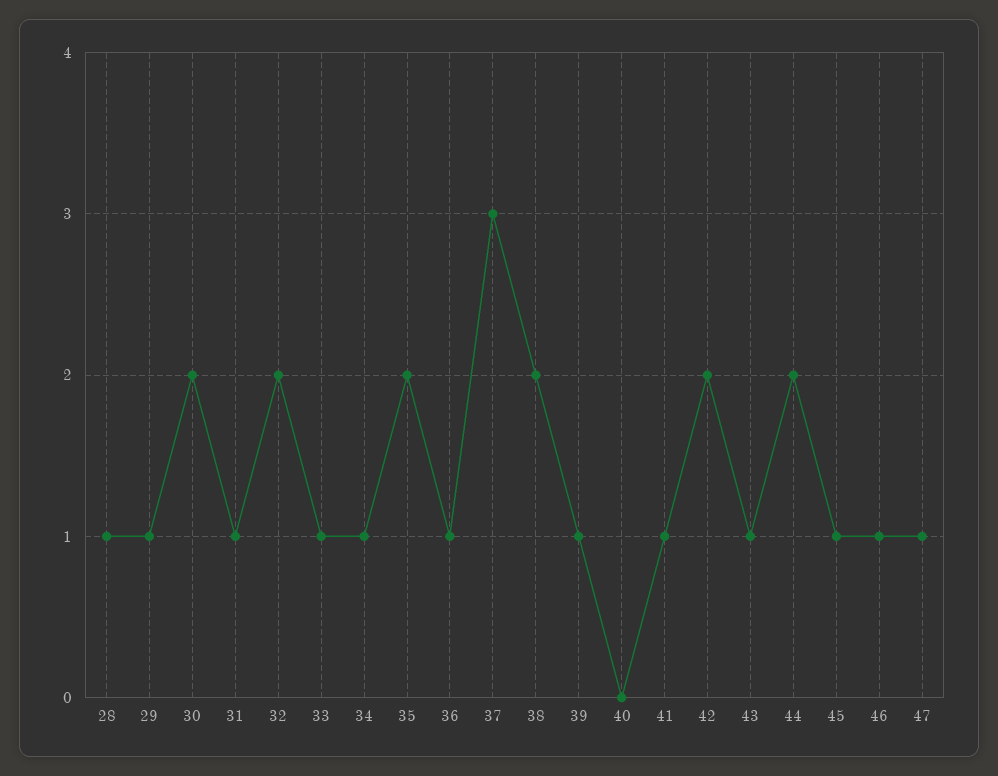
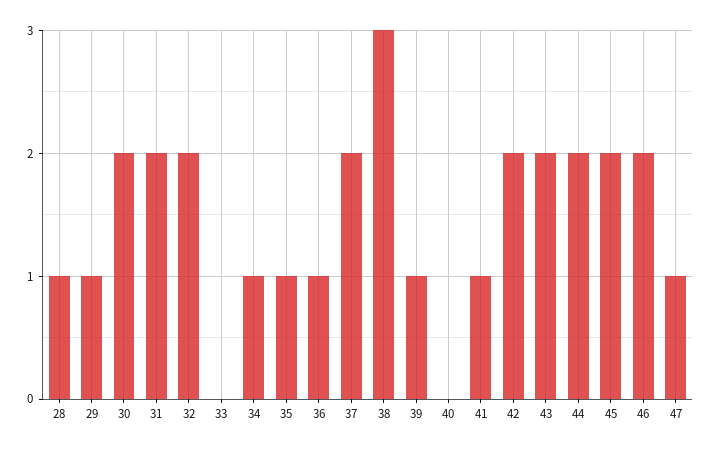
  {
    "28": 1,
    "29": 1,
    "30": 2,
-   "31": 1,
+   "31": 2,
    "32": 2,
-   "33": 1,
+   "33": 0,
    "34": 1,
-   "35": 2,
+   "35": 1,
    "36": 1,
-   "37": 3,
+   "37": 2,
-   "38": 2,
+   "38": 3,
    "39": 1,
    "40": 0,
    "41": 1,
    "42": 2,
-   "43": 1,
+   "43": 2,
    "44": 2,
-   "45": 1,
+   "45": 2,
-   "46": 1,
+   "46": 2,
    "47": 1
  }

